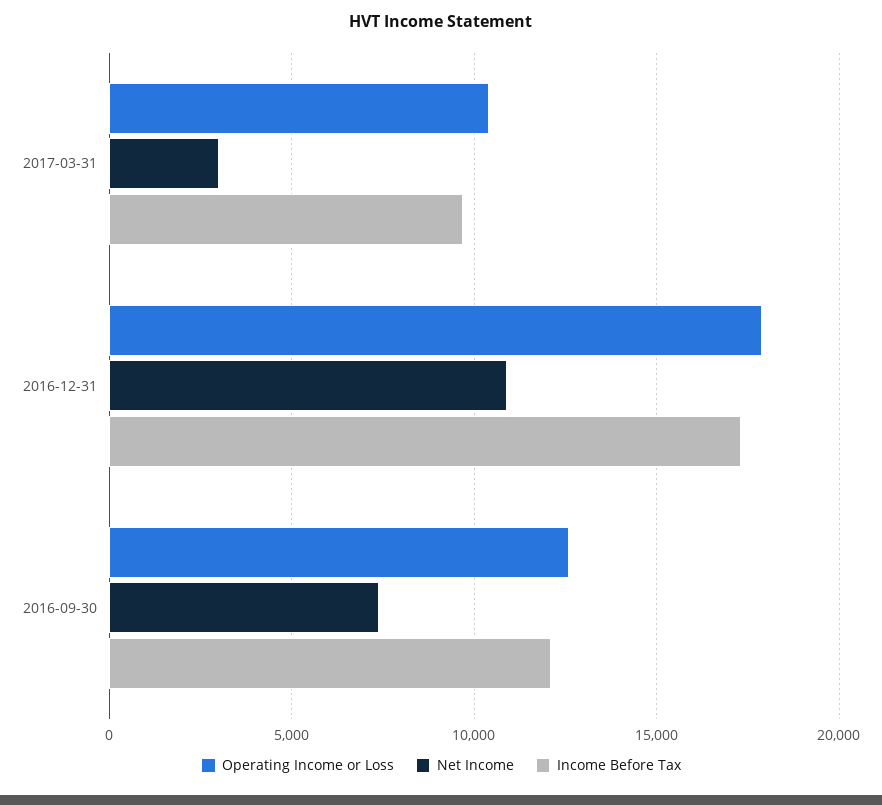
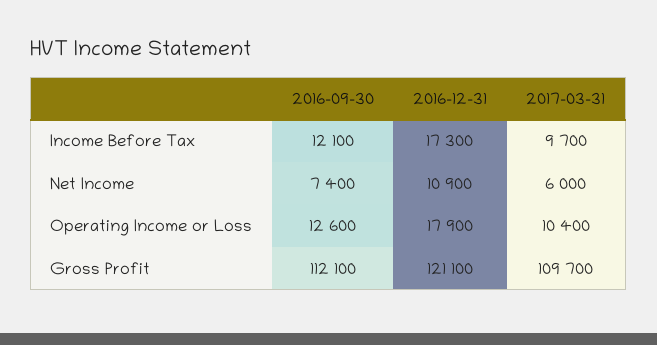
  {
    "Operating Income or Loss": {
      "2017-03-31": 10400,
      "2016-12-31": 17900,
      "2016-09-30": 12600
    },
    "Net Income": {
-     "2017-03-31": 3000,
+     "2017-03-31": 6000,
      "2016-12-31": 10900,
      "2016-09-30": 7400
    },
    "Income Before Tax": {
      "2017-03-31": 9700,
      "2016-12-31": 17300,
      "2016-09-30": 12100
-   }
+   },
+   "Gross Profit": {
+     "2016-09-30": 112100,
+     "2016-12-31": 121100,
+     "2017-03-31": 109700
+   }
  }

